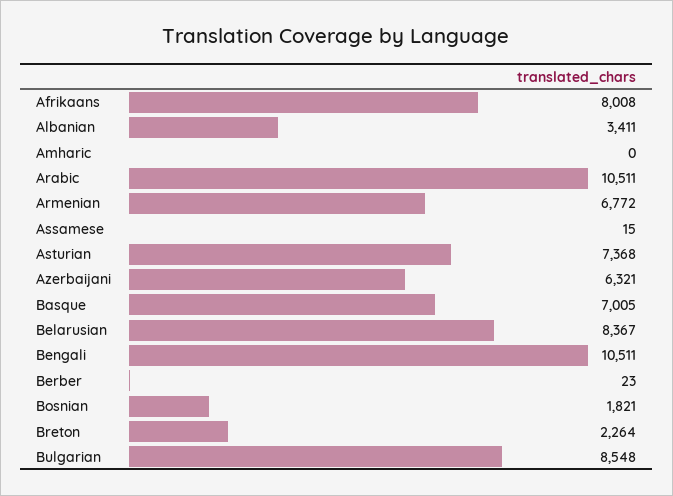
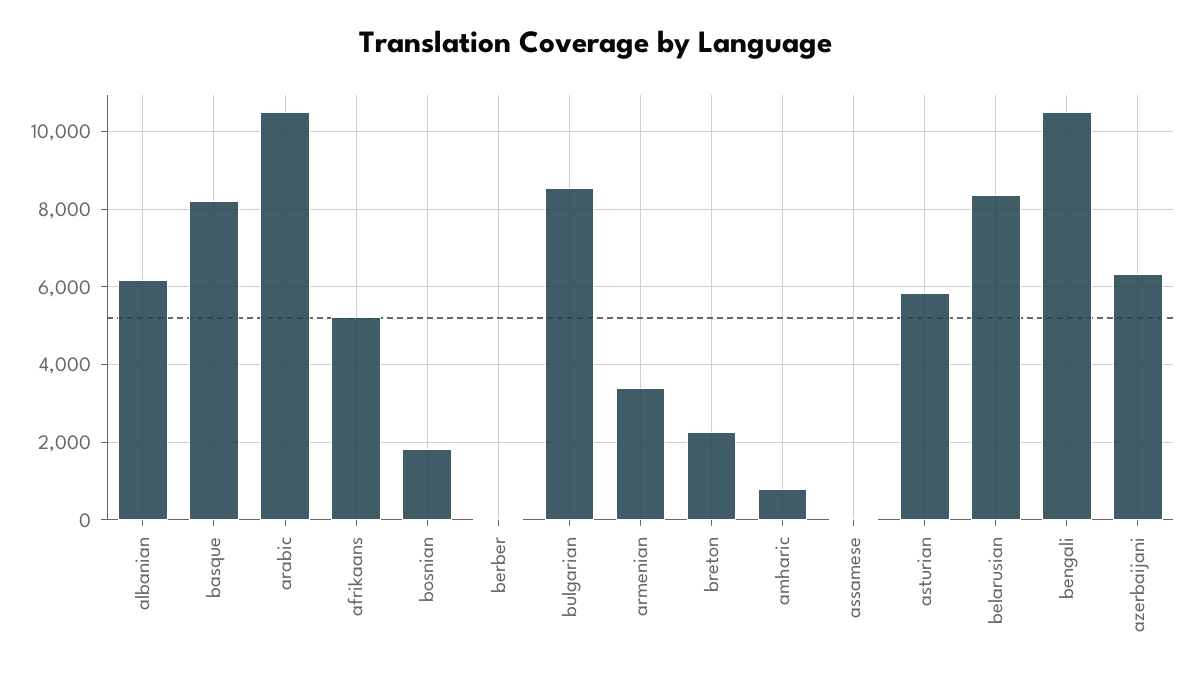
  {
-   "Afrikaans": 8008,
+   "Afrikaans": 5200,
-   "Albanian": 3411,
+   "Albanian": 6200,
-   "Amharic": 0,
+   "Amharic": 800,
    "Arabic": 10511,
-   "Armenian": 6772,
+   "Armenian": 3400,
    "Assamese": 15,
-   "Asturian": 7368,
+   "Asturian": 5800,
    "Azerbaijani": 6321,
-   "Basque": 7005,
+   "Basque": 8200,
    "Belarusian": 8367,
    "Bengali": 10511,
    "Berber": 23,
    "Bosnian": 1821,
    "Breton": 2264,
    "Bulgarian": 8548
  }

